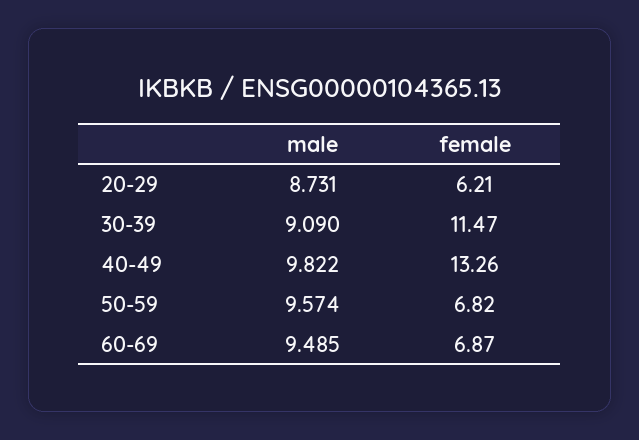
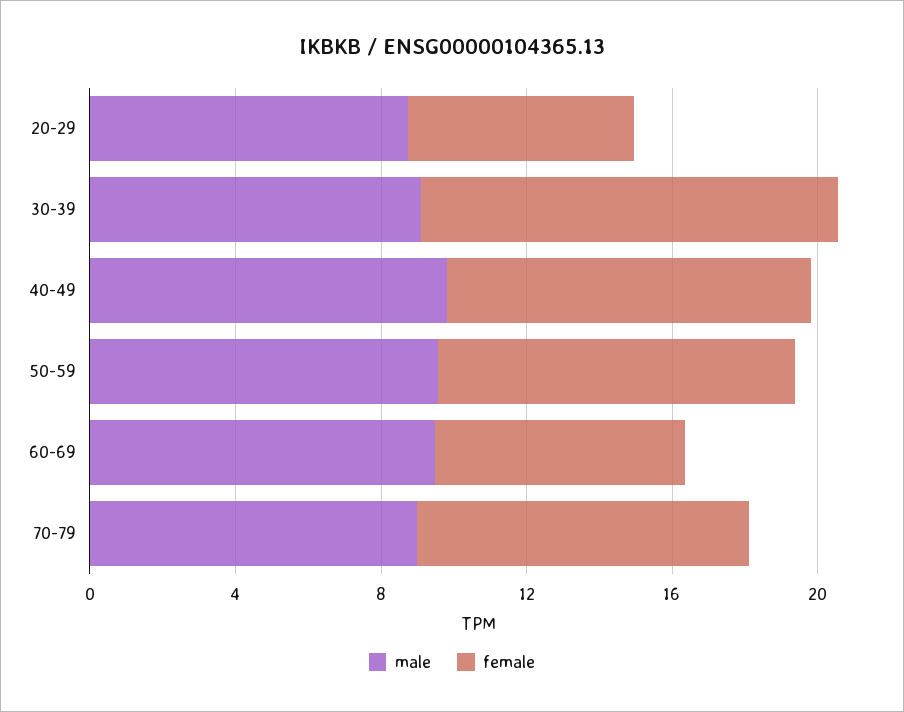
  {
    "male": {
      "20-29": 8.731,
      "30-39": 9.09,
      "40-49": 9.822,
      "50-59": 9.574,
-     "60-69": 9.485
+     "60-69": 9.485,
+     "70-79": 9
    },
    "female": {
      "20-29": 6.21,
      "30-39": 11.47,
-     "40-49": 13.26,
+     "40-49": 10,
-     "50-59": 6.82,
+     "50-59": 10,
-     "60-69": 6.87
+     "60-69": 6.87,
+     "70-79": 9
    }
  }

